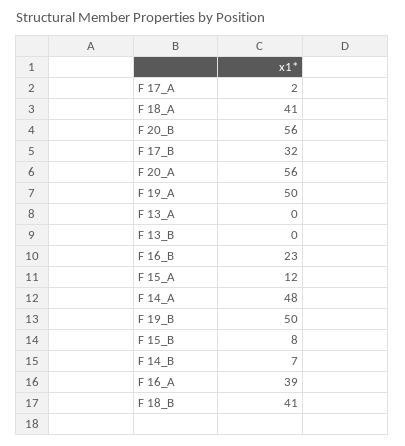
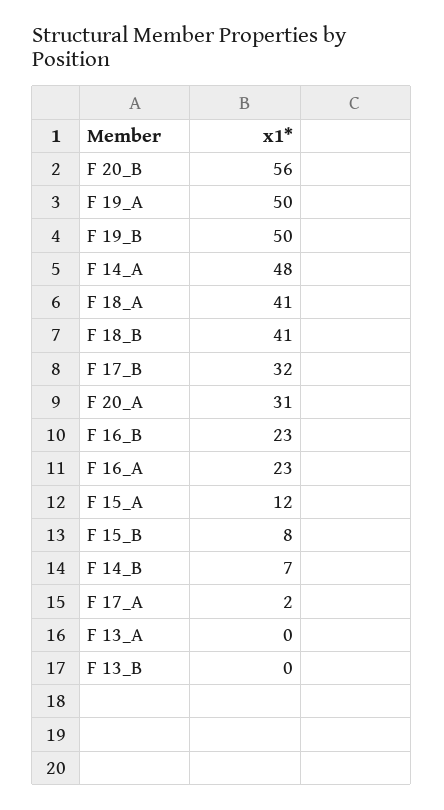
  {
    "F 17_A": 2,
    "F 18_A": 41,
    "F 20_B": 56,
    "F 17_B": 32,
-   "F 20_A": 56,
+   "F 20_A": 31,
    "F 19_A": 50,
    "F 13_A": 0,
    "F 13_B": 0,
    "F 16_B": 23,
    "F 15_A": 12,
    "F 14_A": 48,
    "F 19_B": 50,
    "F 15_B": 8,
    "F 14_B": 7,
-   "F 16_A": 39,
+   "F 16_A": 23,
    "F 18_B": 41
  }

